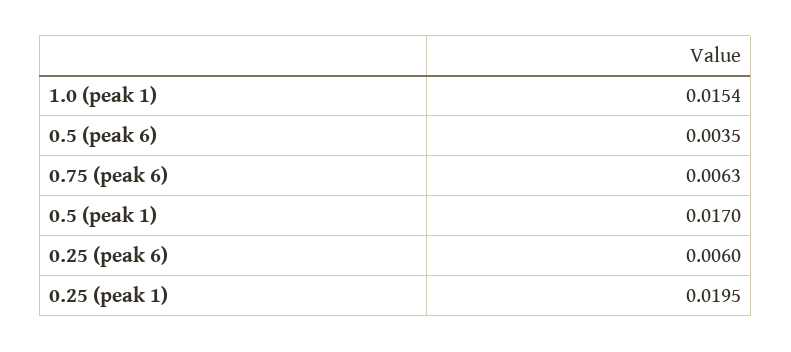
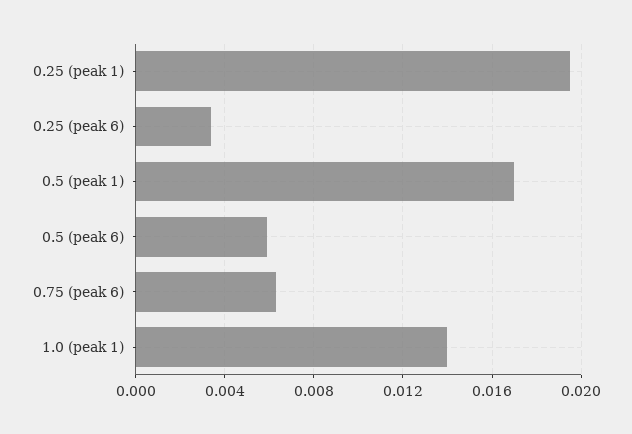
  {
-   "1.0 (peak 1)": 0.0154,
+   "1.0 (peak 1)": 0.014,
-   "0.5 (peak 6)": 0.0035,
+   "0.5 (peak 6)": 0.006,
    "0.75 (peak 6)": 0.0063,
    "0.5 (peak 1)": 0.017,
-   "0.25 (peak 6)": 0.006,
+   "0.25 (peak 6)": 0.0035,
    "0.25 (peak 1)": 0.0195
  }

